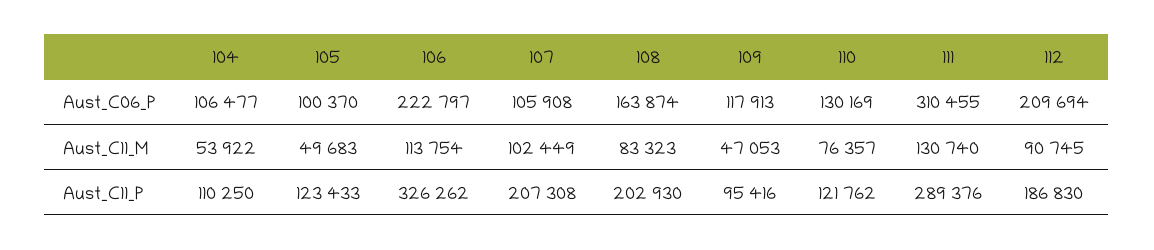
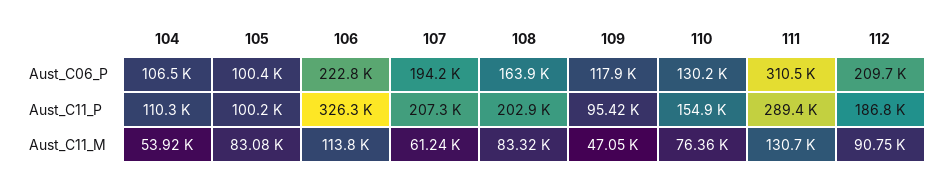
  {
    "104": {
      "Aust_C06_P": 106477,
      "Aust_C11_M": 53922,
      "Aust_C11_P": 110250
    },
    "105": {
      "Aust_C06_P": 100370,
-     "Aust_C11_M": 49683,
+     "Aust_C11_M": 83080,
-     "Aust_C11_P": 123433
+     "Aust_C11_P": 100200
    },
    "106": {
      "Aust_C06_P": 222797,
      "Aust_C11_M": 113754,
      "Aust_C11_P": 326262
    },
    "107": {
-     "Aust_C06_P": 105908,
+     "Aust_C06_P": 194200,
-     "Aust_C11_M": 102449,
+     "Aust_C11_M": 61240,
      "Aust_C11_P": 207308
    },
    "108": {
      "Aust_C06_P": 163874,
      "Aust_C11_M": 83323,
      "Aust_C11_P": 202930
    },
    "109": {
      "Aust_C06_P": 117913,
      "Aust_C11_M": 47053,
      "Aust_C11_P": 95416
    },
    "110": {
      "Aust_C06_P": 130169,
      "Aust_C11_M": 76357,
-     "Aust_C11_P": 121762
+     "Aust_C11_P": 154900
    },
    "111": {
      "Aust_C06_P": 310455,
      "Aust_C11_M": 130740,
      "Aust_C11_P": 289376
    },
    "112": {
      "Aust_C06_P": 209694,
      "Aust_C11_M": 90745,
      "Aust_C11_P": 186830
    }
  }

